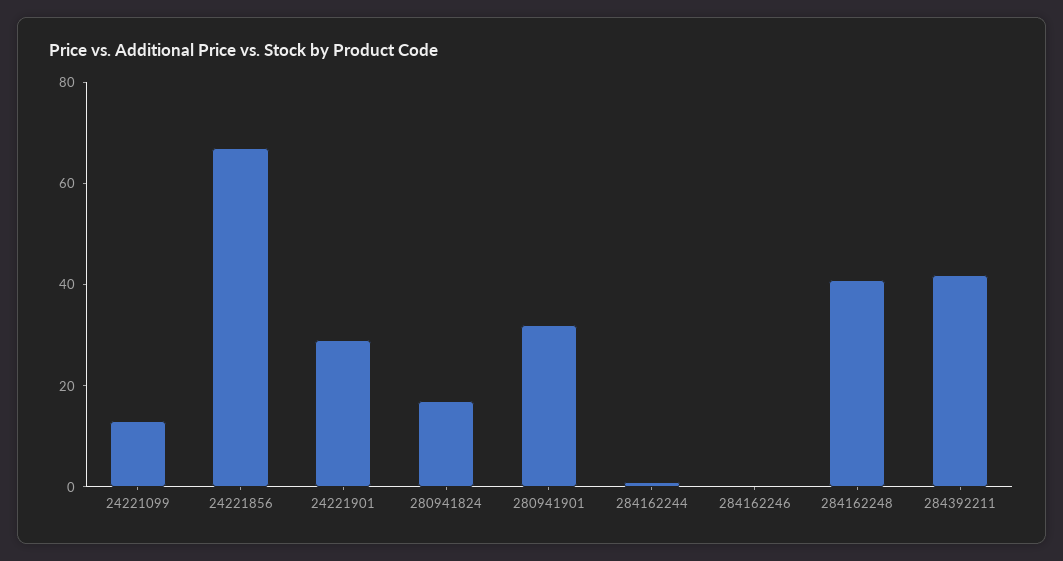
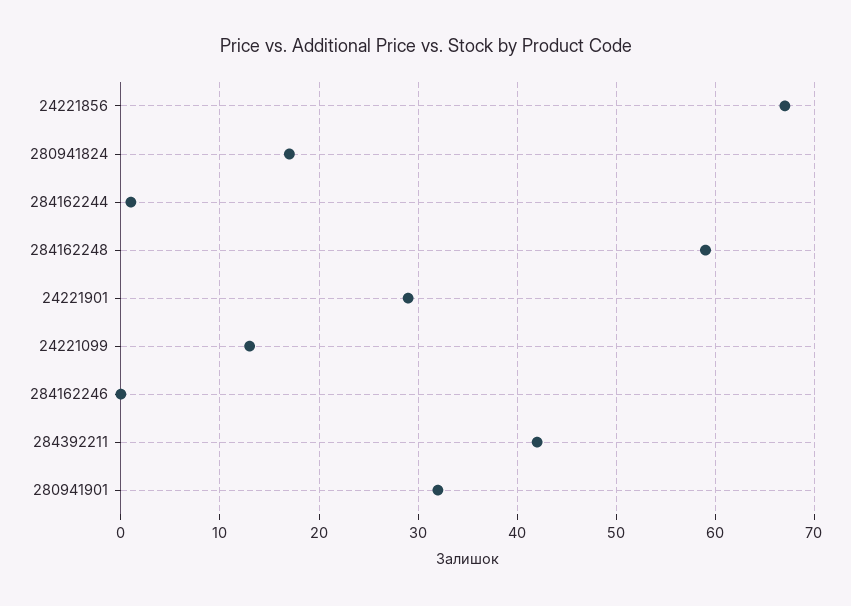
  {
    "24221099": 13,
    "24221856": 67,
    "24221901": 29,
    "280941824": 17,
    "280941901": 32,
    "284162244": 1,
    "284162246": 0,
-   "284162248": 40,
+   "284162248": 59,
    "284392211": 42
  }

